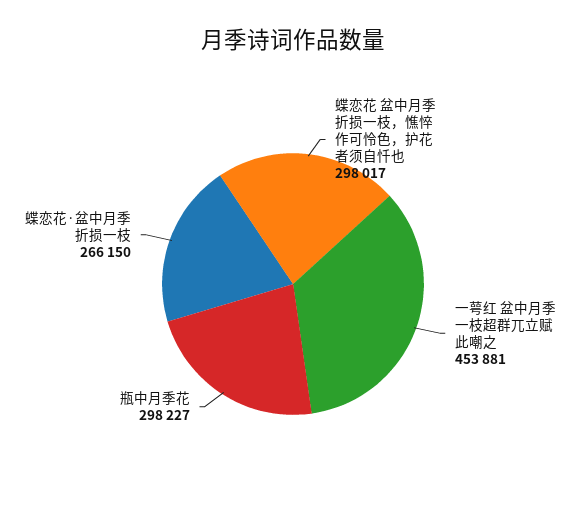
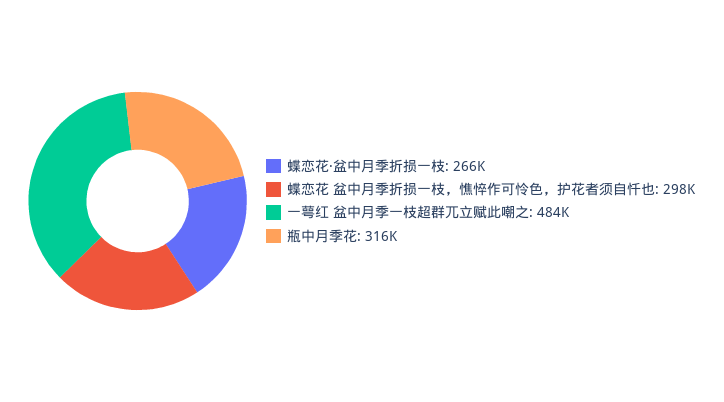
  {
    "蝶恋花 盆中月季折损一枝，憔悴作可怜色，护花者须自忏也": 298017,
-   "一萼红 盆中月季一枝超群兀立赋此嘲之": 453881,
+   "一萼红 盆中月季一枝超群兀立赋此嘲之": 484000,
-   "瓶中月季花": 298227,
+   "瓶中月季花": 316000,
    "蝶恋花·盆中月季折损一枝": 266150
  }

